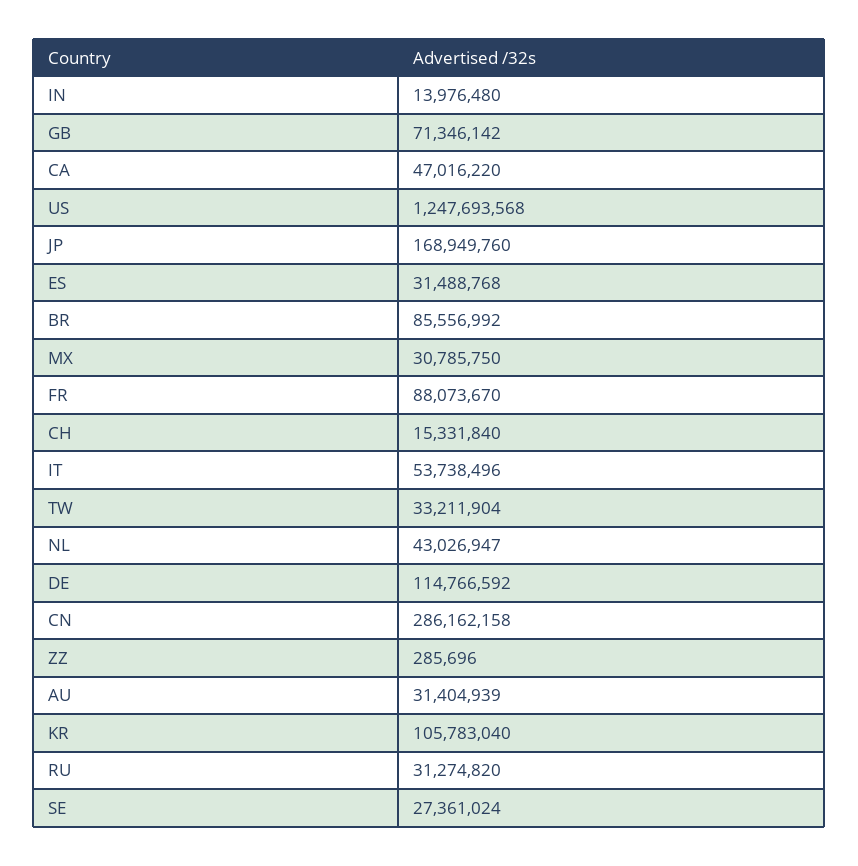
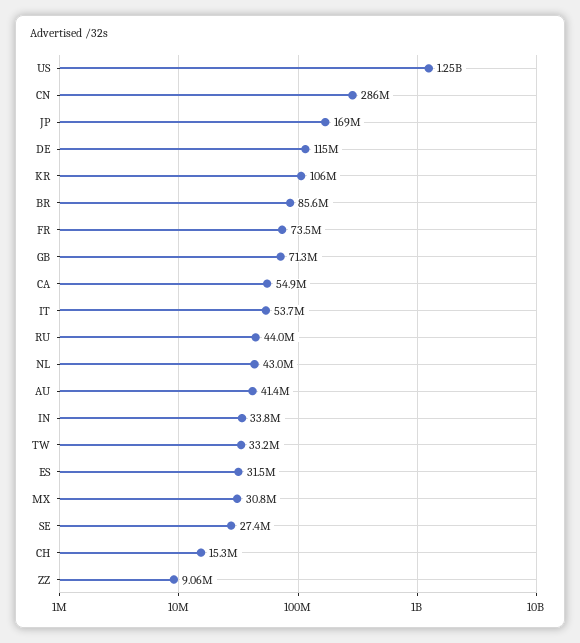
  {
-   "IN": 13976480,
+   "IN": 33800000,
    "GB": 71346142,
-   "CA": 47016220,
+   "CA": 54900000,
    "US": 1247693568,
    "JP": 168949760,
    "ES": 31488768,
    "BR": 85556992,
    "MX": 30785750,
-   "FR": 88073670,
+   "FR": 73500000,
    "CH": 15331840,
    "IT": 53738496,
    "TW": 33211904,
    "NL": 43026947,
    "DE": 114766592,
    "CN": 286162158,
-   "ZZ": 285696,
+   "ZZ": 9060000,
-   "AU": 31404939,
+   "AU": 41400000,
    "KR": 105783040,
-   "RU": 31274820,
+   "RU": 44000000,
    "SE": 27361024
  }

